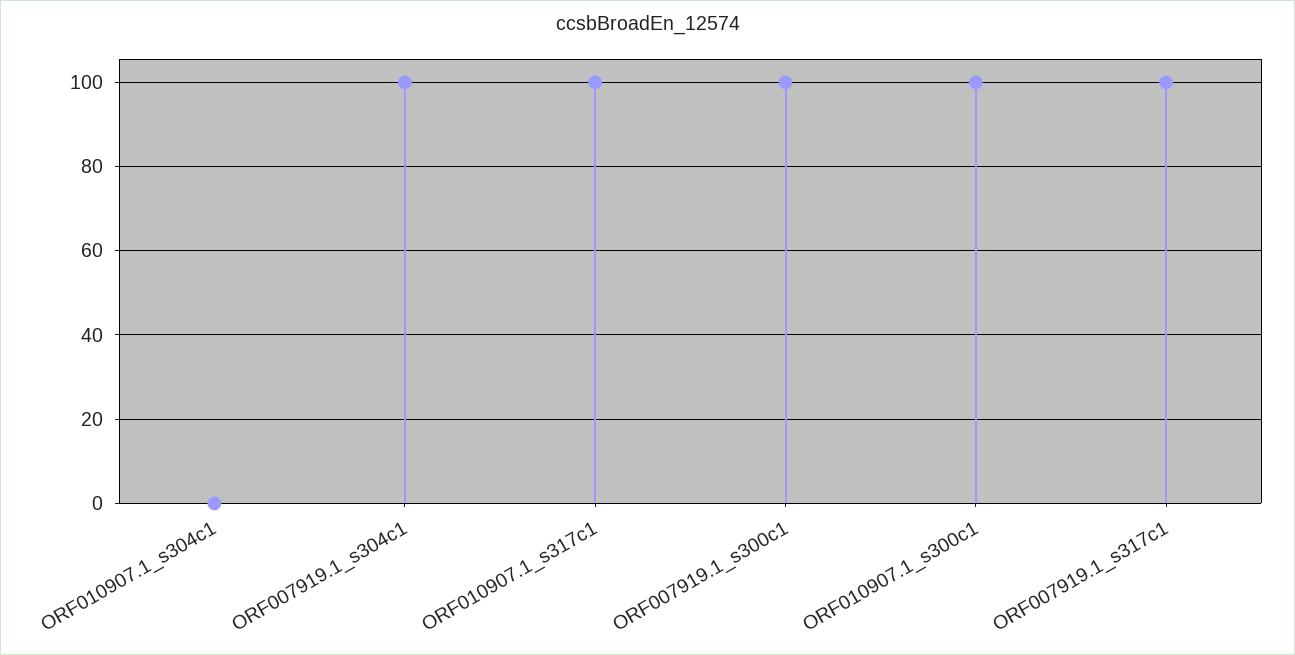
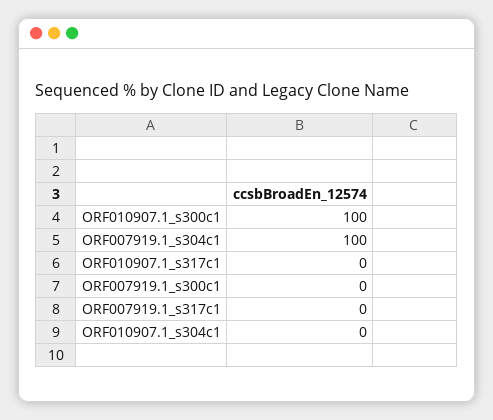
  {
    "ORF010907.1_s304c1": 0,
    "ORF007919.1_s304c1": 100,
-   "ORF010907.1_s317c1": 100,
+   "ORF010907.1_s317c1": 0,
-   "ORF007919.1_s300c1": 100,
+   "ORF007919.1_s300c1": 0,
    "ORF010907.1_s300c1": 100,
-   "ORF007919.1_s317c1": 100
+   "ORF007919.1_s317c1": 0
  }

